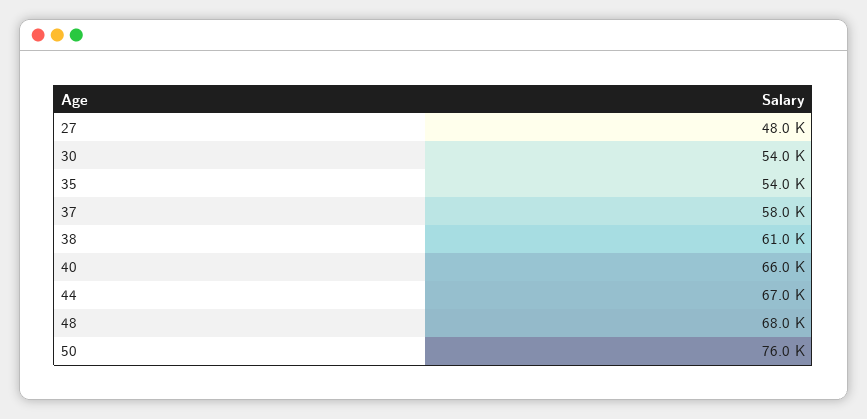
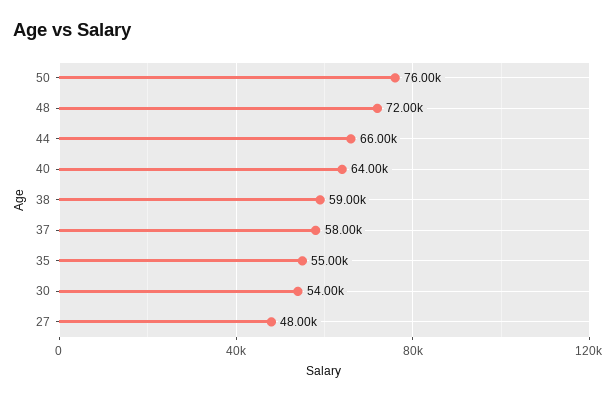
  {
    "27": 48000,
    "30": 54000,
-   "35": 54000,
+   "35": 55000,
    "37": 58000,
-   "38": 61000,
+   "38": 59000,
-   "40": 66000,
+   "40": 64000,
-   "44": 67000,
+   "44": 66000,
-   "48": 68000,
+   "48": 72000,
    "50": 76000
  }

